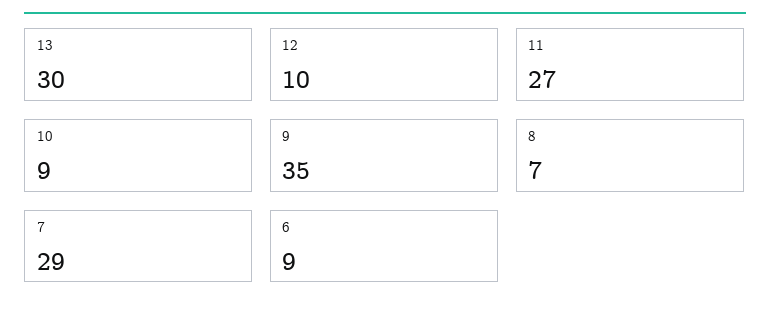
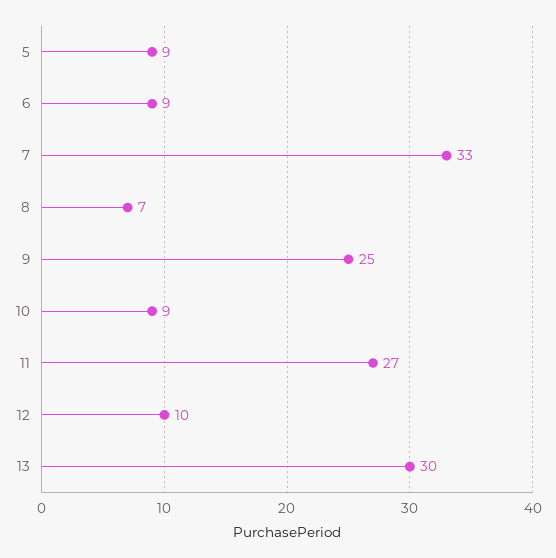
  {
    "13": 30,
    "12": 10,
    "11": 27,
    "10": 9,
-   "9": 35,
+   "9": 25,
    "8": 7,
-   "7": 29,
+   "7": 33,
-   "6": 9
+   "6": 9,
+   "5": 9
  }

